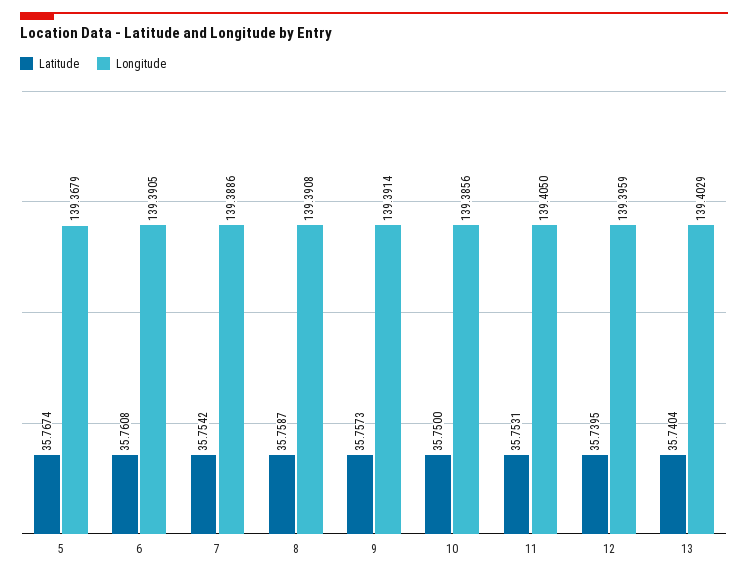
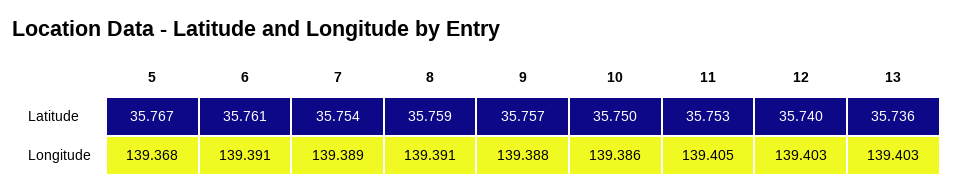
  {
    "Latitude": {
      "5": 35.7674,
      "6": 35.7608,
      "7": 35.7542,
      "8": 35.7587,
      "9": 35.7573,
      "10": 35.75,
      "11": 35.7531,
      "12": 35.7395,
-     "13": 35.7404
+     "13": 35.736
    },
    "Longitude": {
      "5": 139.3679,
      "6": 139.3905,
      "7": 139.3886,
      "8": 139.3908,
-     "9": 139.3914,
+     "9": 139.388,
      "10": 139.3856,
      "11": 139.405,
-     "12": 139.3959,
+     "12": 139.403,
      "13": 139.4029
    }
  }

